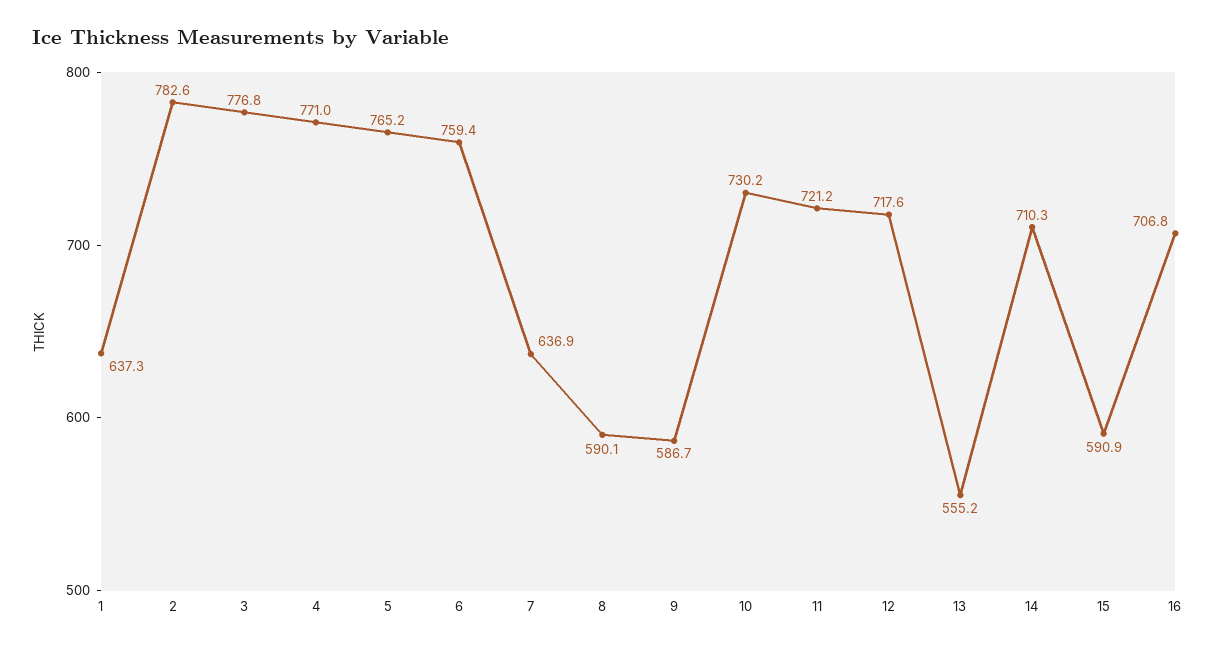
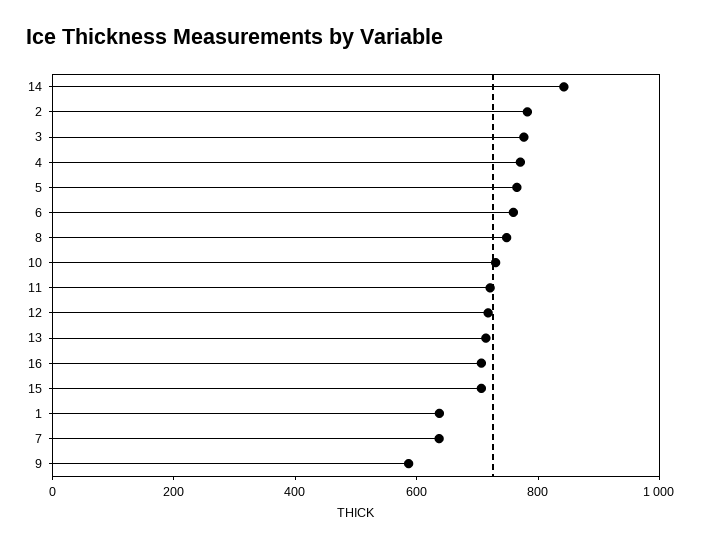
  {
    "1": 637.3,
    "2": 782.6,
    "3": 776.8,
    "4": 771,
    "5": 765.2,
    "6": 759.4,
    "7": 636.9,
-   "8": 590.1,
+   "8": 750,
    "9": 586.7,
    "10": 730.2,
    "11": 721.2,
    "12": 717.6,
-   "13": 555.2,
+   "13": 700,
-   "14": 710.3,
+   "14": 850,
-   "15": 590.9,
+   "15": 700,
    "16": 706.8
  }

